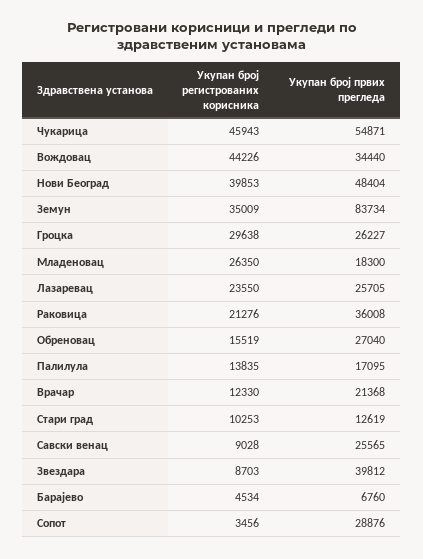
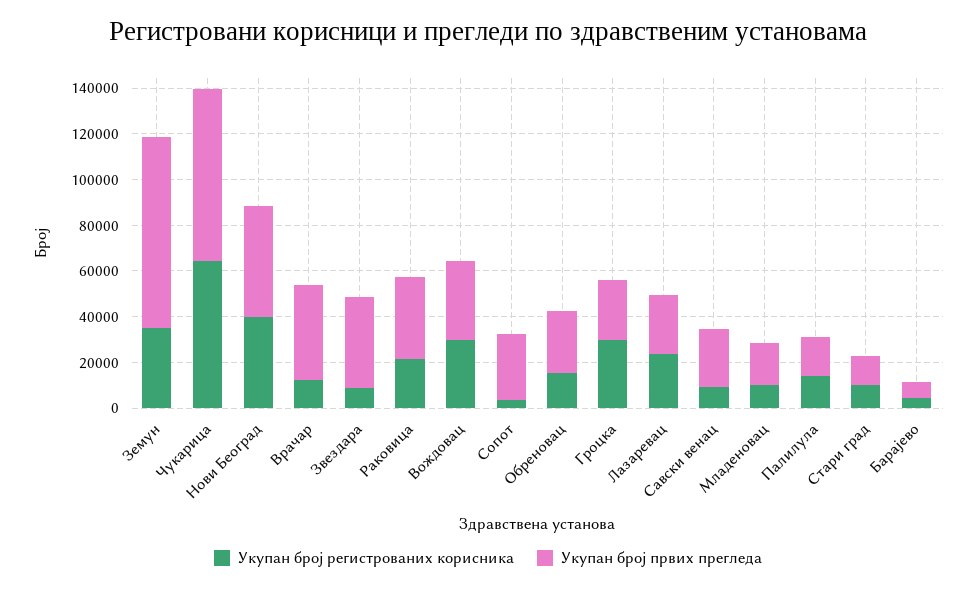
  {
    "Укупан број регистрованих корисника": {
-     "Чукарица": 45943,
+     "Чукарица": 65000,
-     "Вождовац": 44226,
+     "Вождовац": 30000,
      "Нови Београд": 39853,
      "Земун": 35009,
      "Гроцка": 29638,
-     "Младеновац": 26350,
+     "Младеновац": 10000,
      "Лазаревац": 23550,
      "Раковица": 21276,
      "Обреновац": 15519,
      "Палилула": 13835,
      "Врачар": 12330,
      "Стари град": 10253,
      "Савски венац": 9028,
      "Звездара": 8703,
      "Барајево": 4534,
      "Сопот": 3456
    },
    "Укупан број првих прегледа": {
-     "Чукарица": 54871,
+     "Чукарица": 75000,
      "Вождовац": 34440,
      "Нови Београд": 48404,
      "Земун": 83734,
      "Гроцка": 26227,
      "Младеновац": 18300,
      "Лазаревац": 25705,
      "Раковица": 36008,
      "Обреновац": 27040,
      "Палилула": 17095,
-     "Врачар": 21368,
+     "Врачар": 40000,
      "Стари град": 12619,
      "Савски венац": 25565,
      "Звездара": 39812,
      "Барајево": 6760,
      "Сопот": 28876
    }
  }

